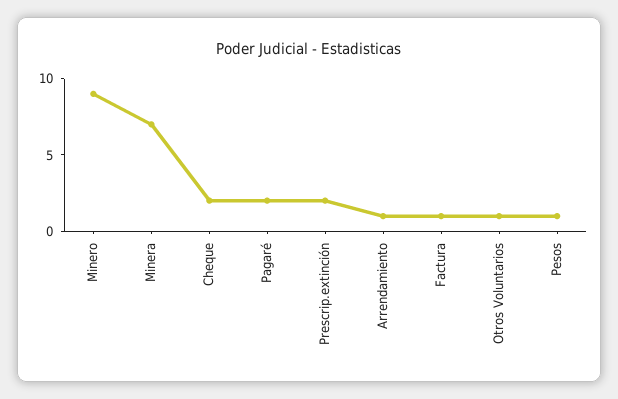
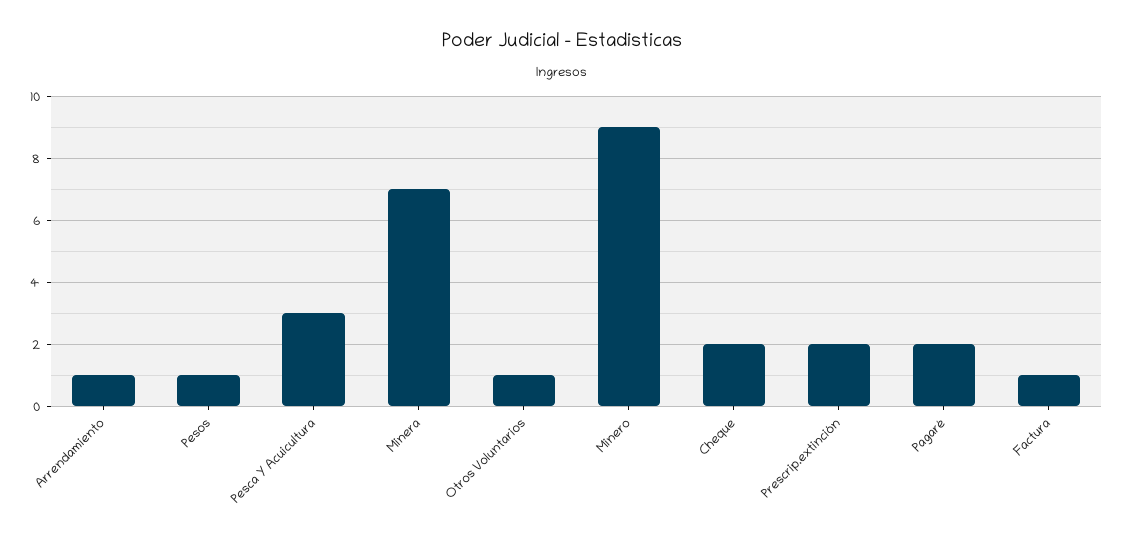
  {
    "Minero": 9,
    "Minera": 7,
    "Cheque": 2,
    "Pagaré": 2,
    "Prescrip.extinción": 2,
    "Arrendamiento": 1,
    "Factura": 1,
    "Otros Voluntarios": 1,
-   "Pesos": 1
+   "Pesos": 1,
+   "Pesca Y Acuicultura": 3
  }

